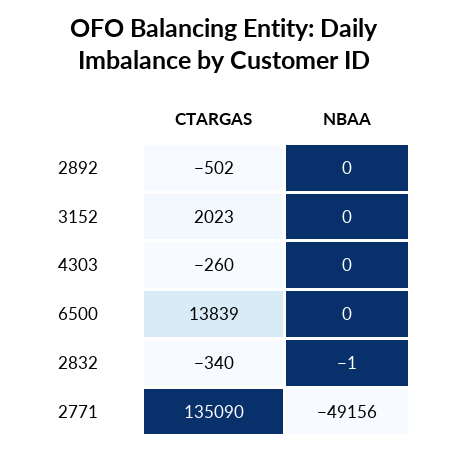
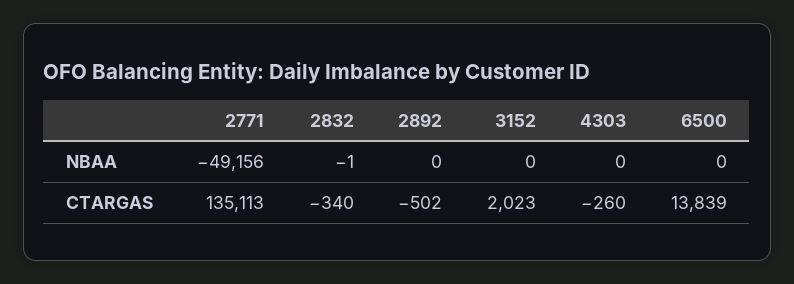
  {
    "CTARGAS": {
      "2892": -502,
      "3152": 2023,
      "4303": -260,
      "6500": 13839,
      "2832": -340,
-     "2771": 135090
+     "2771": 135113
    },
    "NBAA": {
      "2892": 0,
      "3152": 0,
      "4303": 0,
      "6500": 0,
      "2832": -1,
      "2771": -49156
    }
  }

